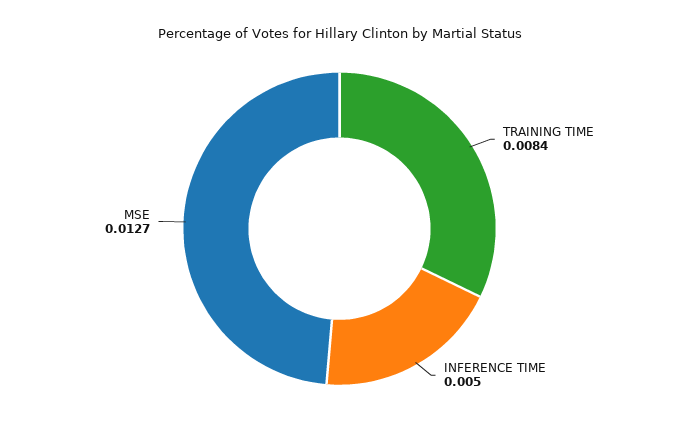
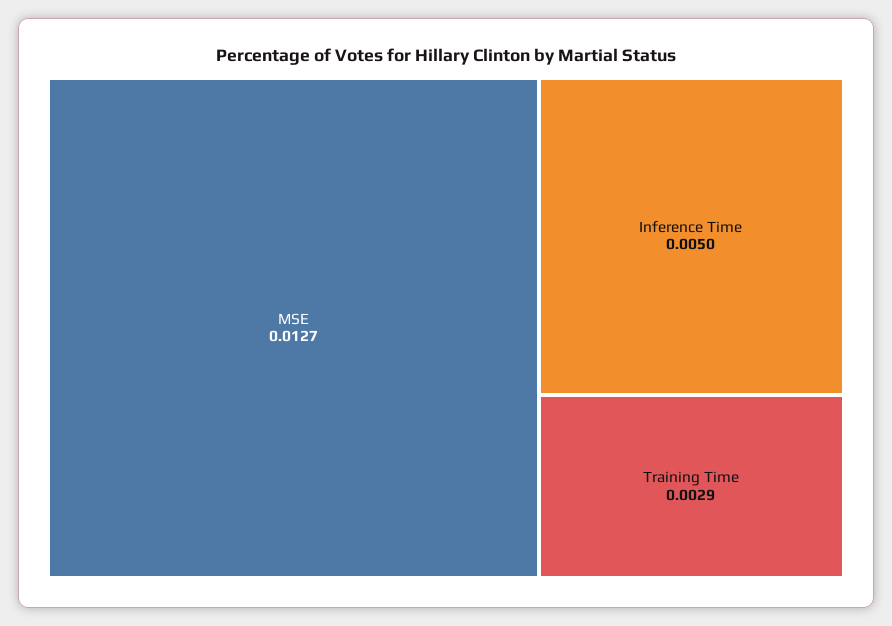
  {
-   "TRAINING TIME": 0.0084,
+   "TRAINING TIME": 0.0029,
    "INFERENCE TIME": 0.005,
    "MSE": 0.0127
  }

